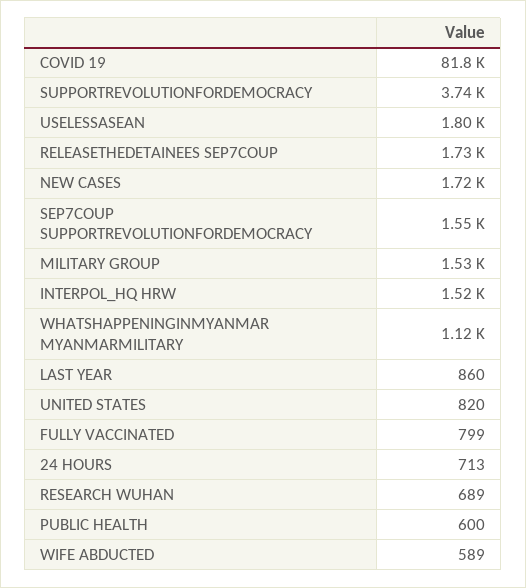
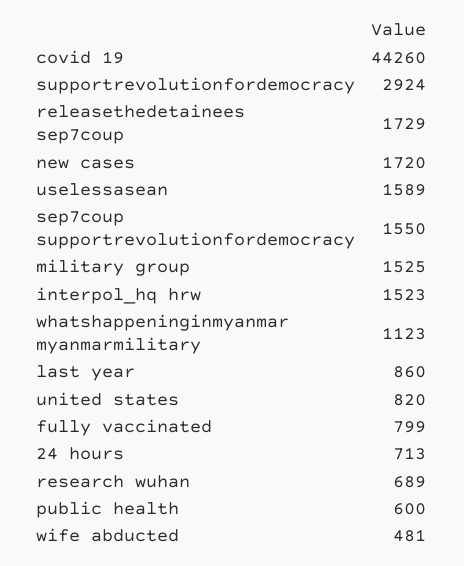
  {
-   "COVID 19": 81800,
+   "COVID 19": 44260,
-   "SUPPORTREVOLUTIONFORDEMOCRACY": 3740,
+   "SUPPORTREVOLUTIONFORDEMOCRACY": 2924,
-   "USELESSASEAN": 1800,
+   "USELESSASEAN": 1589,
    "RELEASETHEDETAINEES SEP7COUP": 1729,
    "NEW CASES": 1720,
    "SEP7COUP SUPPORTREVOLUTIONFORDEMOCRACY": 1550,
    "MILITARY GROUP": 1525,
    "INTERPOL_HQ HRW": 1523,
    "WHATSHAPPENINGINMYANMAR MYANMARMILITARY": 1123,
    "LAST YEAR": 860,
    "UNITED STATES": 820,
    "FULLY VACCINATED": 799,
    "24 HOURS": 713,
    "RESEARCH WUHAN": 689,
    "PUBLIC HEALTH": 600,
-   "WIFE ABDUCTED": 589
+   "WIFE ABDUCTED": 481
  }

